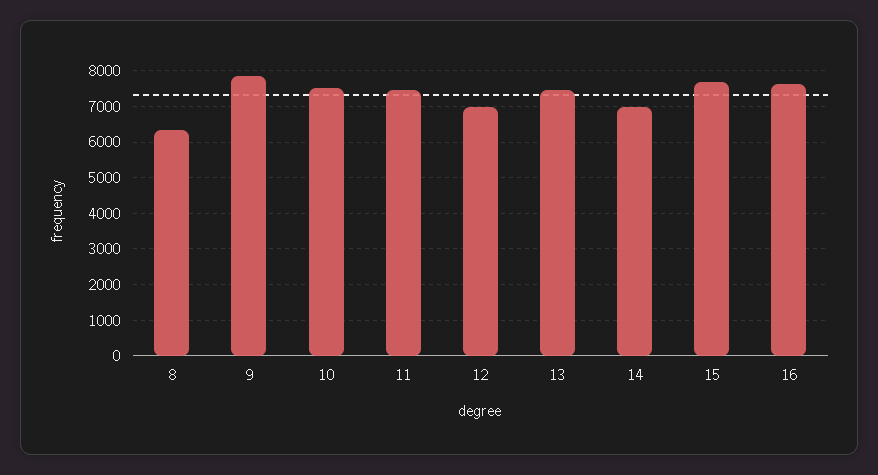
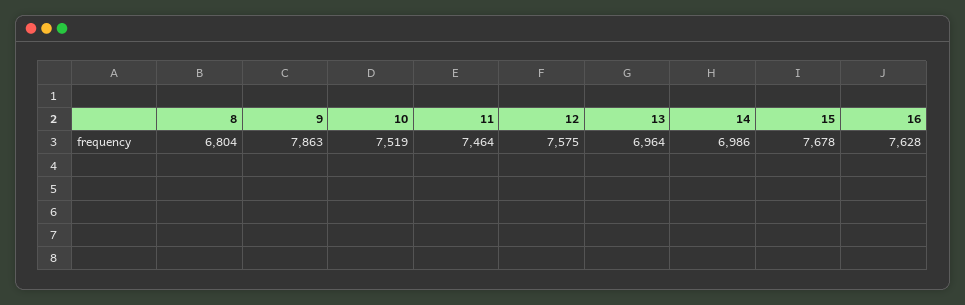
  {
-   "8": 6400,
+   "8": 6804,
    "9": 7863,
    "10": 7519,
    "11": 7464,
-   "12": 7000,
+   "12": 7575,
-   "13": 7400,
+   "13": 6964,
    "14": 6986,
    "15": 7678,
    "16": 7628
  }

